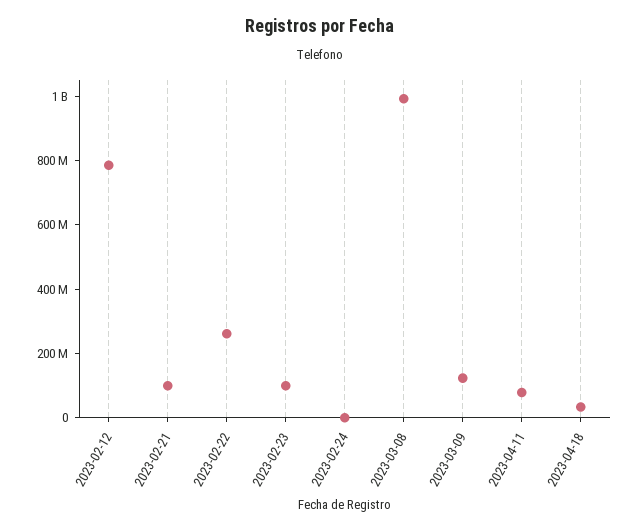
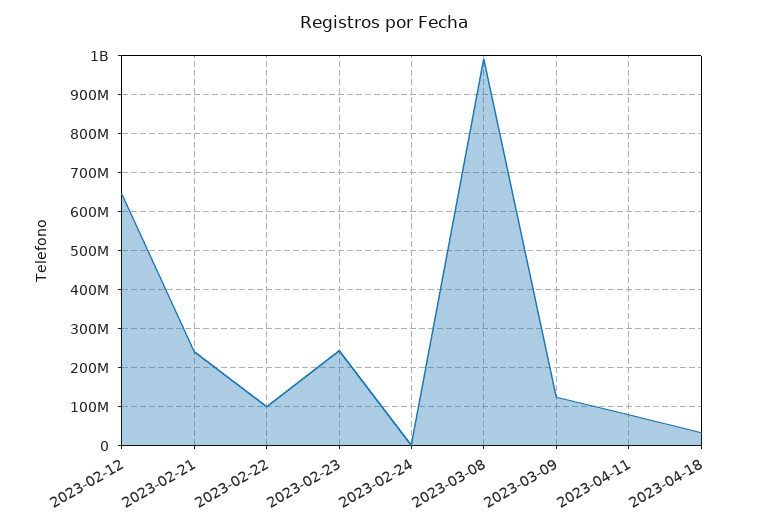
  {
-   "2023-02-12": 800000000,
+   "2023-02-12": 640000000,
-   "2023-02-21": 100000000,
+   "2023-02-21": 240000000,
-   "2023-02-22": 250000000,
+   "2023-02-22": 100000000,
-   "2023-02-23": 100000000,
+   "2023-02-23": 240000000,
    "2023-02-24": 0,
    "2023-03-08": 1000000000,
    "2023-03-09": 120000000,
    "2023-04-11": 80000000,
    "2023-04-18": 40000000
  }

